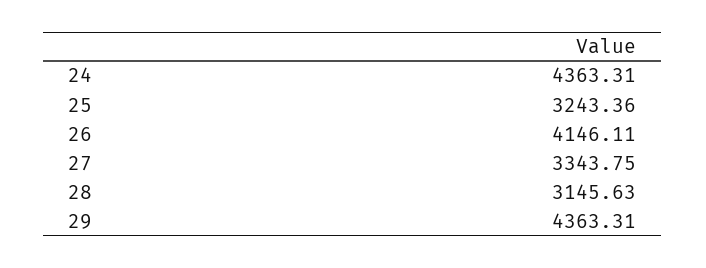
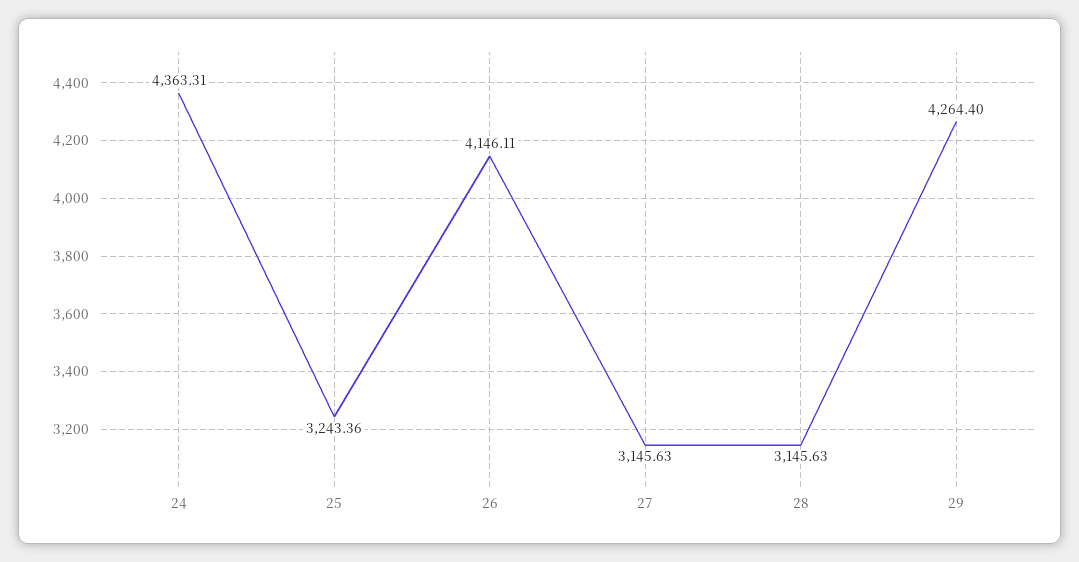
  {
    "24": 4363.31,
    "25": 3243.36,
    "26": 4146.11,
-   "27": 3343.75,
+   "27": 3145.63,
    "28": 3145.63,
-   "29": 4363.31
+   "29": 4264.4
  }

